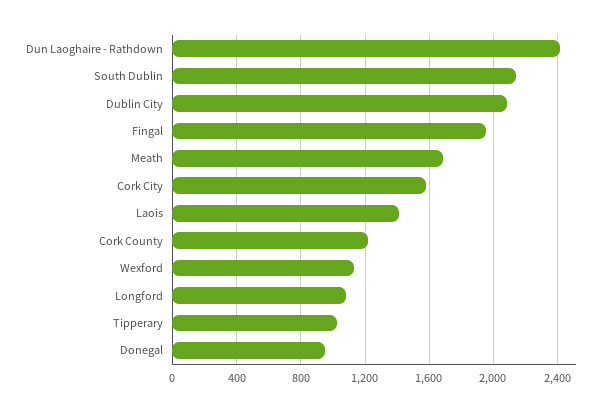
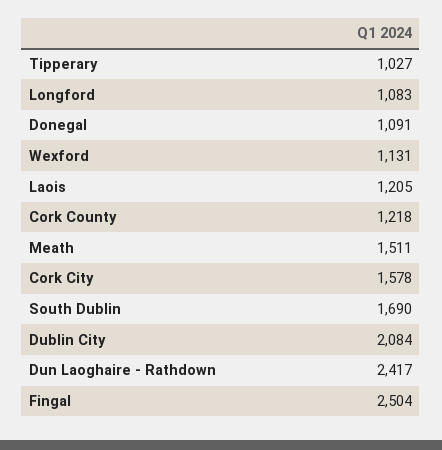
  {
    "Dun Laoghaire - Rathdown": 2417,
-   "South Dublin": 2150,
+   "South Dublin": 1690,
    "Dublin City": 2084,
-   "Fingal": 1950,
+   "Fingal": 2504,
-   "Meath": 1700,
+   "Meath": 1511,
    "Cork City": 1578,
-   "Laois": 1400,
+   "Laois": 1205,
    "Cork County": 1218,
    "Wexford": 1131,
    "Longford": 1083,
    "Tipperary": 1027,
-   "Donegal": 950
+   "Donegal": 1091
  }

